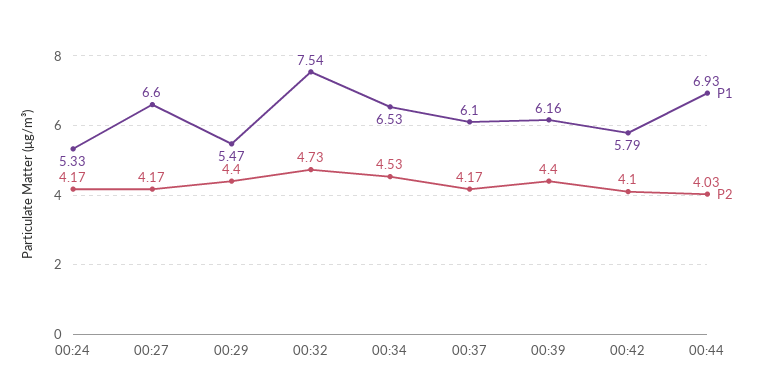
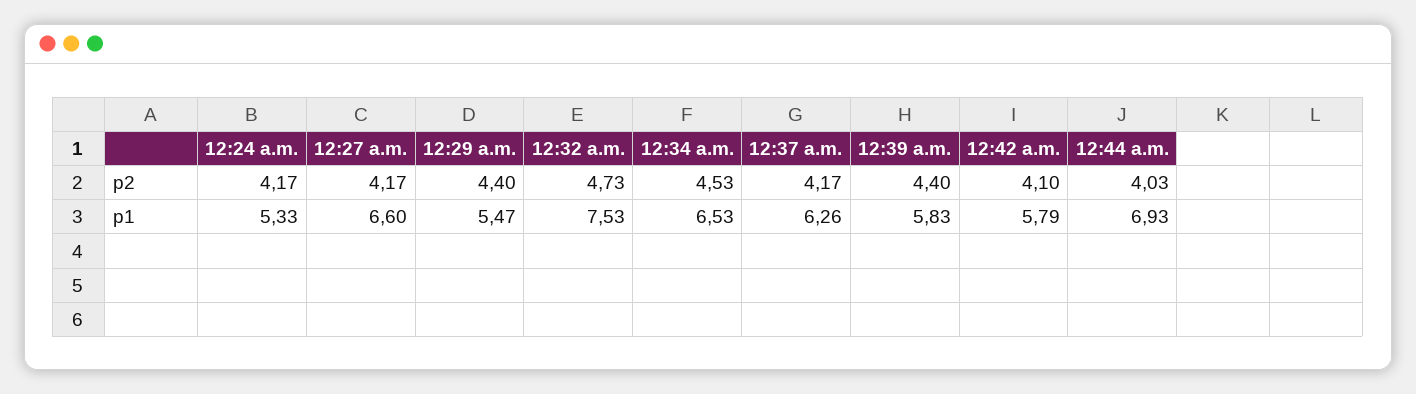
  {
    "P1": {
      "00:24": 5.33,
      "00:27": 6.6,
      "00:29": 5.47,
-     "00:32": 7.54,
+     "00:32": 7.53,
      "00:34": 6.53,
-     "00:37": 6.1,
+     "00:37": 6.26,
-     "00:39": 6.16,
+     "00:39": 5.83,
      "00:42": 5.79,
      "00:44": 6.93
    },
    "P2": {
      "00:24": 4.17,
      "00:27": 4.17,
      "00:29": 4.4,
      "00:32": 4.73,
      "00:34": 4.53,
      "00:37": 4.17,
      "00:39": 4.4,
      "00:42": 4.1,
      "00:44": 4.03
    }
  }

